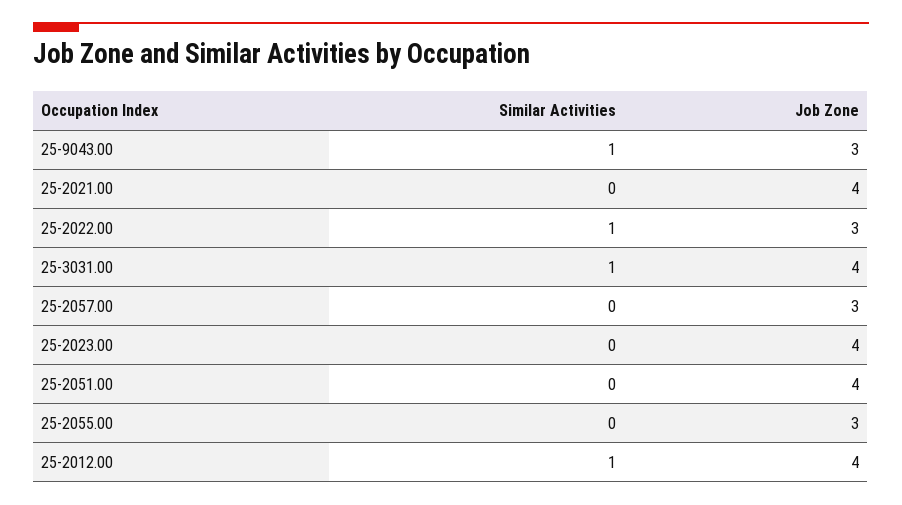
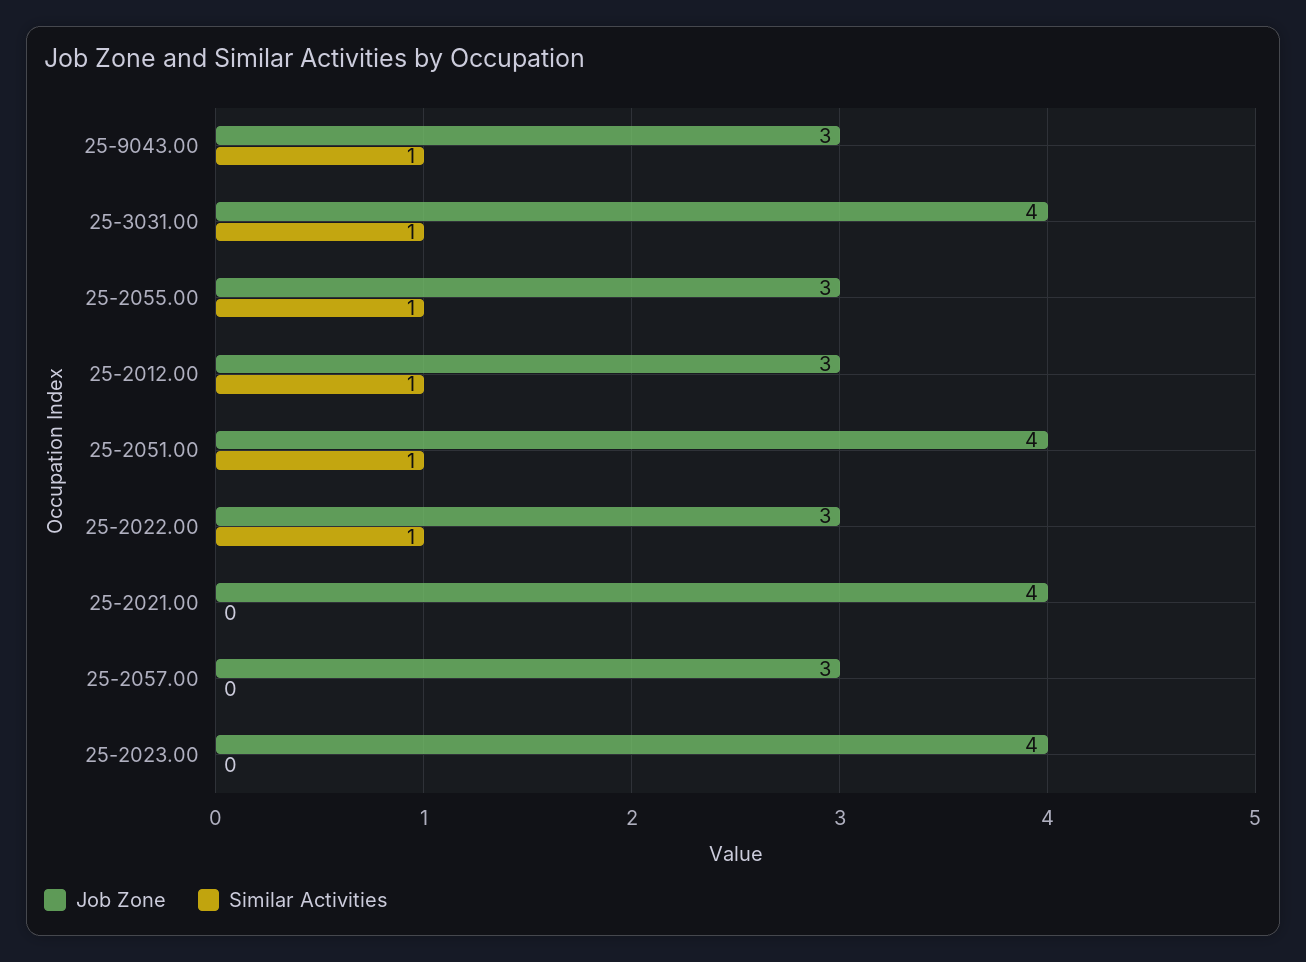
  {
    "Similar Activities": {
      "25-9043.00": 1,
      "25-2021.00": 0,
      "25-2022.00": 1,
      "25-3031.00": 1,
      "25-2057.00": 0,
      "25-2023.00": 0,
-     "25-2051.00": 0,
+     "25-2051.00": 1,
-     "25-2055.00": 0,
+     "25-2055.00": 1,
      "25-2012.00": 1
    },
    "Job Zone": {
      "25-9043.00": 3,
      "25-2021.00": 4,
      "25-2022.00": 3,
      "25-3031.00": 4,
      "25-2057.00": 3,
      "25-2023.00": 4,
      "25-2051.00": 4,
      "25-2055.00": 3,
-     "25-2012.00": 4
+     "25-2012.00": 3
    }
  }

